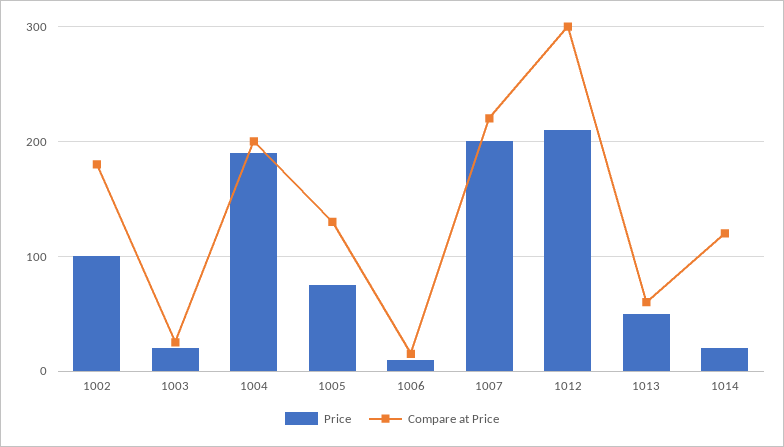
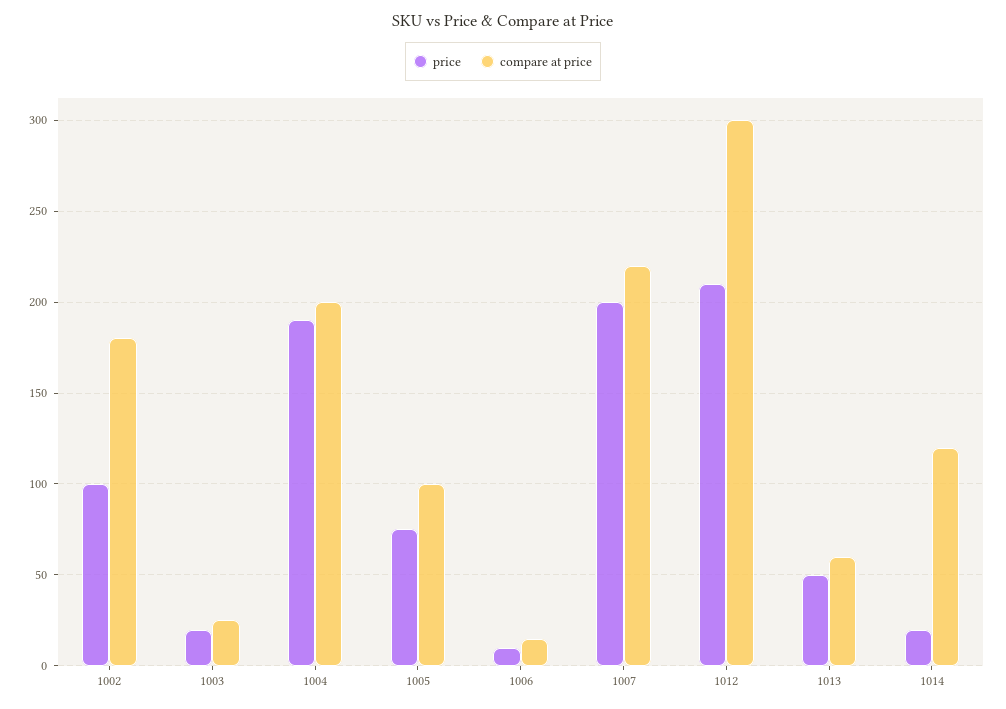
  {
    "Price": {
      "1002": 100,
      "1003": 20,
      "1004": 190,
      "1005": 75,
      "1006": 10,
      "1007": 200,
      "1012": 210,
      "1013": 50,
      "1014": 20
    },
    "Compare at Price": {
      "1002": 180,
      "1003": 25,
      "1004": 200,
-     "1005": 130,
+     "1005": 100,
      "1006": 15,
      "1007": 220,
      "1012": 300,
      "1013": 60,
      "1014": 120
    }
  }

